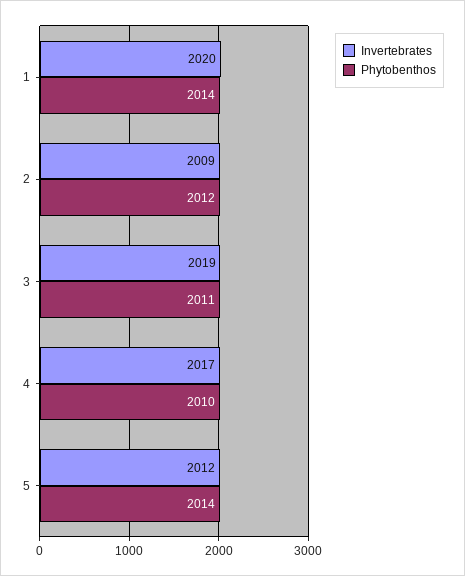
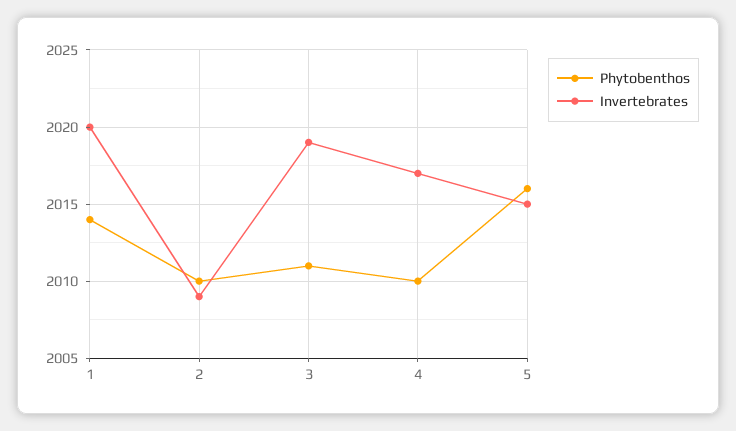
  {
    "Invertebrates": {
      "1": 2020,
      "2": 2009,
      "3": 2019,
      "4": 2017,
-     "5": 2012
+     "5": 2015
    },
    "Phytobenthos": {
      "1": 2014,
-     "2": 2012,
+     "2": 2010,
      "3": 2011,
      "4": 2010,
-     "5": 2014
+     "5": 2016
    }
  }

